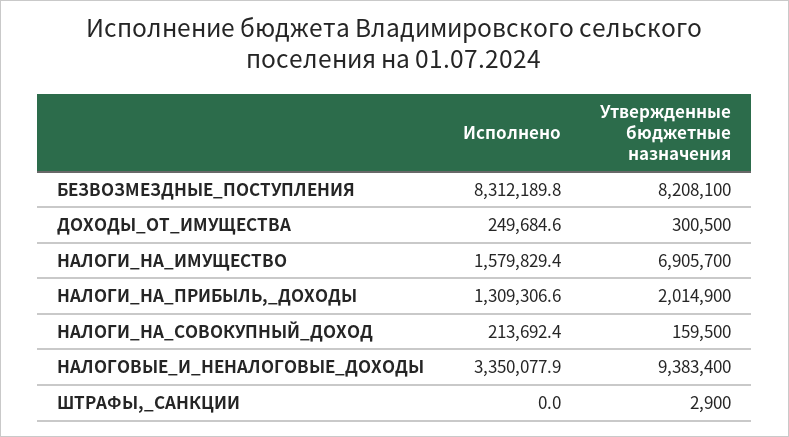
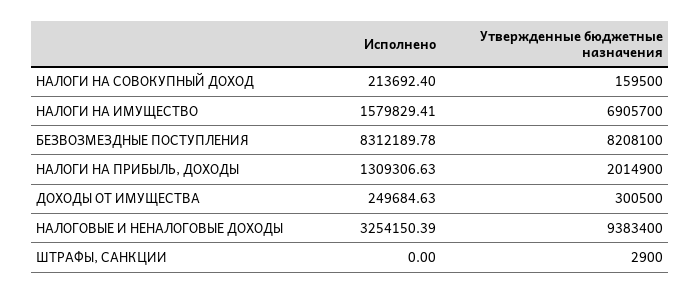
  {
    "Исполнено": {
      "БЕЗВОЗМЕЗДНЫЕ_ПОСТУПЛЕНИЯ": 8312189.78,
      "ДОХОДЫ_ОТ_ИМУЩЕСТВА": 249684.63,
      "НАЛОГИ_НА_ИМУЩЕСТВО": 1579829.41,
      "НАЛОГИ_НА_ПРИБЫЛЬ,_ДОХОДЫ": 1309306.63,
      "НАЛОГИ_НА_СОВОКУПНЫЙ_ДОХОД": 213692.4,
-     "НАЛОГОВЫЕ_И_НЕНАЛОГОВЫЕ_ДОХОДЫ": 3350077.9,
+     "НАЛОГОВЫЕ_И_НЕНАЛОГОВЫЕ_ДОХОДЫ": 3254150.39,
      "ШТРАФЫ,_САНКЦИИ": 0
    },
    "Утвержденные бюджетные назначения": {
      "БЕЗВОЗМЕЗДНЫЕ_ПОСТУПЛЕНИЯ": 8208100,
      "ДОХОДЫ_ОТ_ИМУЩЕСТВА": 300500,
      "НАЛОГИ_НА_ИМУЩЕСТВО": 6905700,
      "НАЛОГИ_НА_ПРИБЫЛЬ,_ДОХОДЫ": 2014900,
      "НАЛОГИ_НА_СОВОКУПНЫЙ_ДОХОД": 159500,
      "НАЛОГОВЫЕ_И_НЕНАЛОГОВЫЕ_ДОХОДЫ": 9383400,
      "ШТРАФЫ,_САНКЦИИ": 2900
    }
  }

